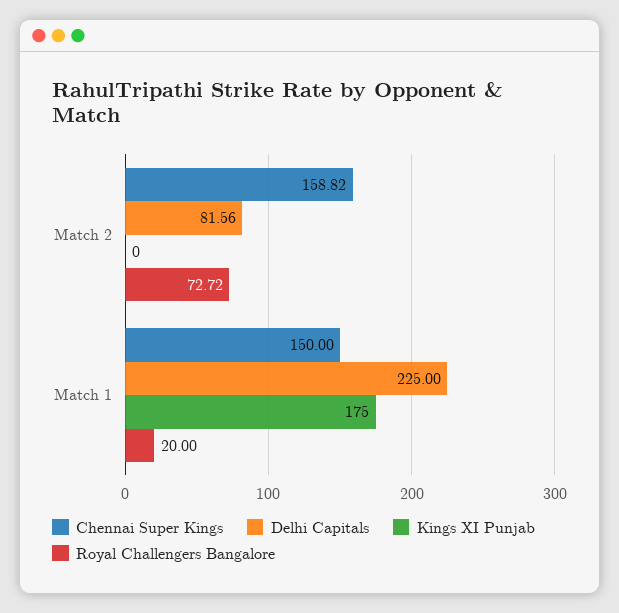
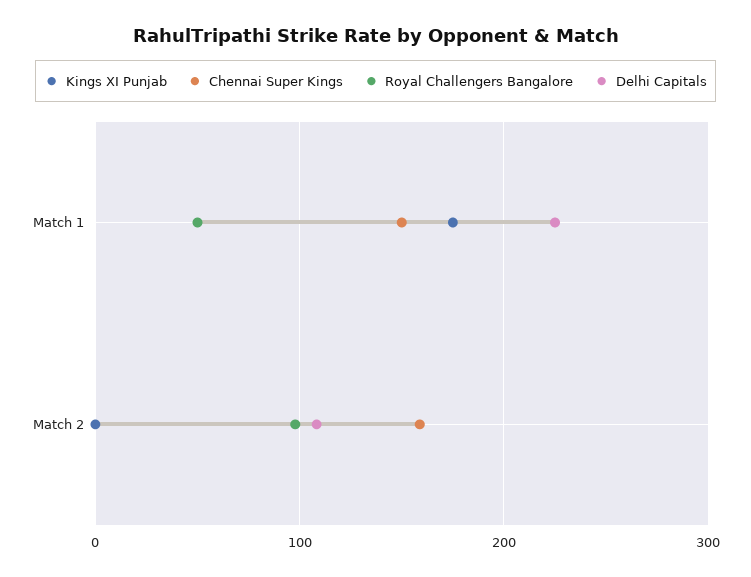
  {
    "Chennai Super Kings": {
      "Match 2": 158.82,
      "Match 1": 150
    },
    "Delhi Capitals": {
-     "Match 2": 81.56,
+     "Match 2": 110,
      "Match 1": 225
    },
    "Kings XI Punjab": {
      "Match 2": 0,
      "Match 1": 175
    },
    "Royal Challengers Bangalore": {
-     "Match 2": 72.72,
+     "Match 2": 100,
-     "Match 1": 20
+     "Match 1": 50
    }
  }

